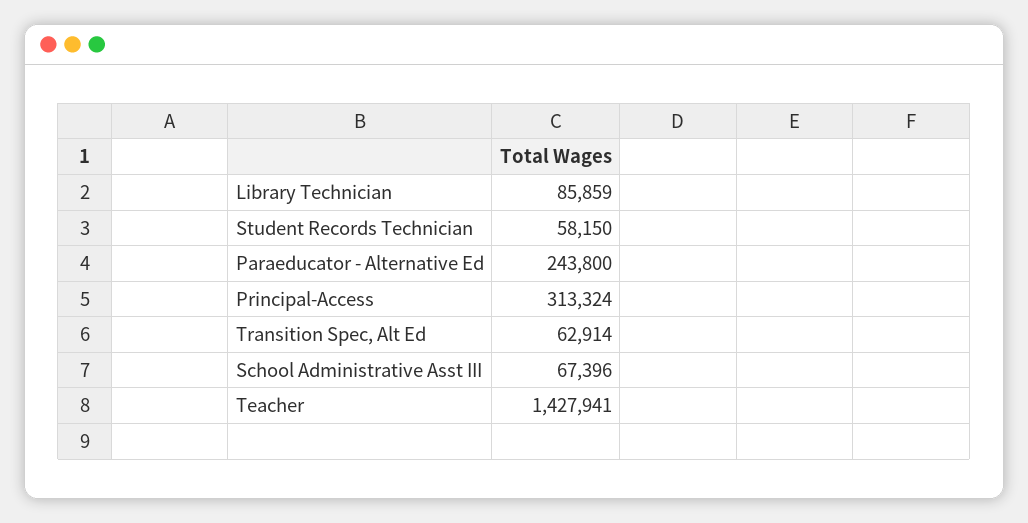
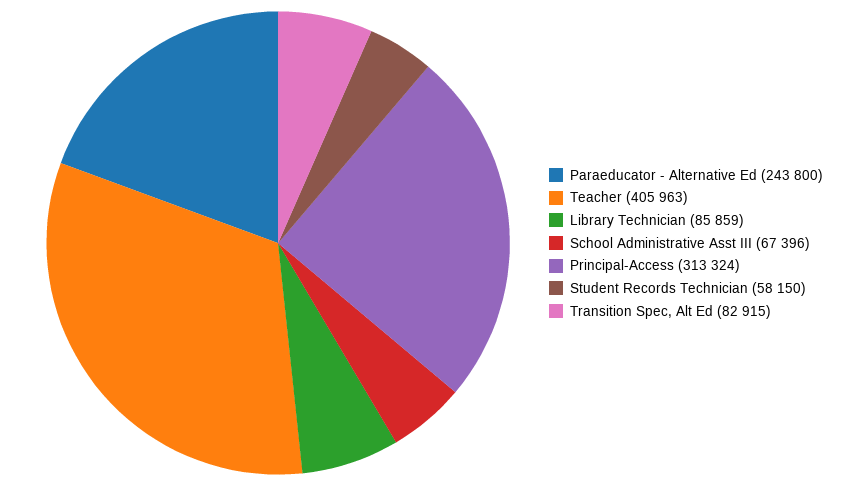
  {
    "Library Technician": 85859,
    "Student Records Technician": 58150,
    "Paraeducator - Alternative Ed": 243800,
    "Principal-Access": 313324,
-   "Transition Spec, Alt Ed": 62914,
+   "Transition Spec, Alt Ed": 82915,
    "School Administrative Asst III": 67396,
-   "Teacher": 1427941
+   "Teacher": 405963
  }

